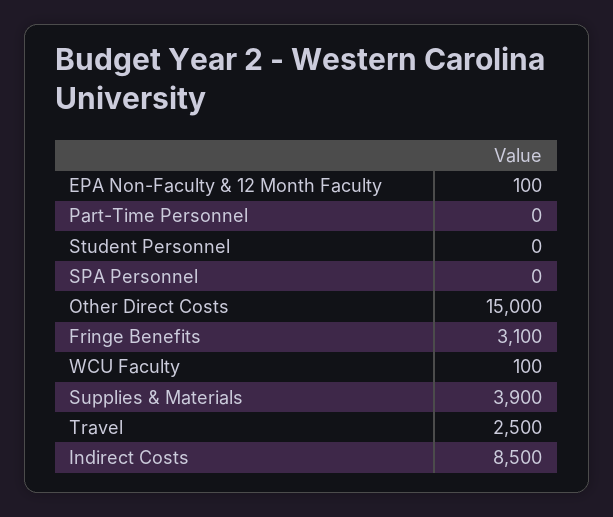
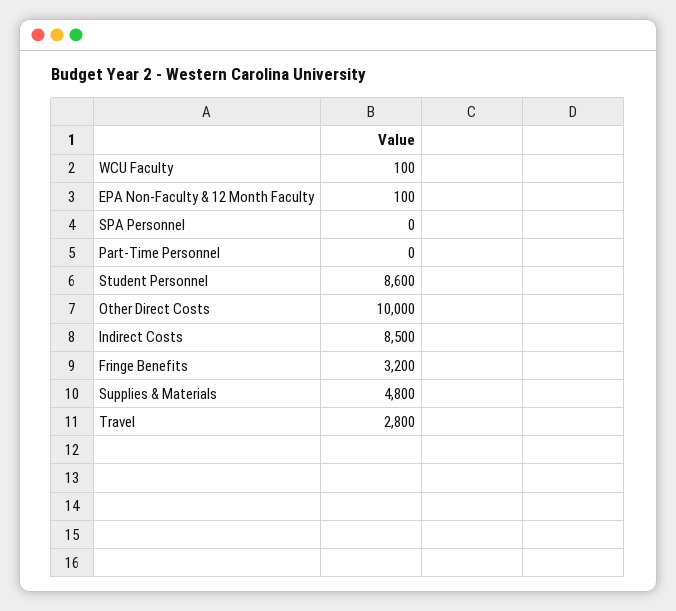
  {
    "EPA Non-Faculty & 12 Month Faculty": 100,
    "Part-Time Personnel": 0,
-   "Student Personnel": 0,
+   "Student Personnel": 8600,
    "SPA Personnel": 0,
-   "Other Direct Costs": 15000,
+   "Other Direct Costs": 10000,
-   "Fringe Benefits": 3100,
+   "Fringe Benefits": 3200,
    "WCU Faculty": 100,
-   "Supplies & Materials": 3900,
+   "Supplies & Materials": 4800,
-   "Travel": 2500,
+   "Travel": 2800,
    "Indirect Costs": 8500
  }

